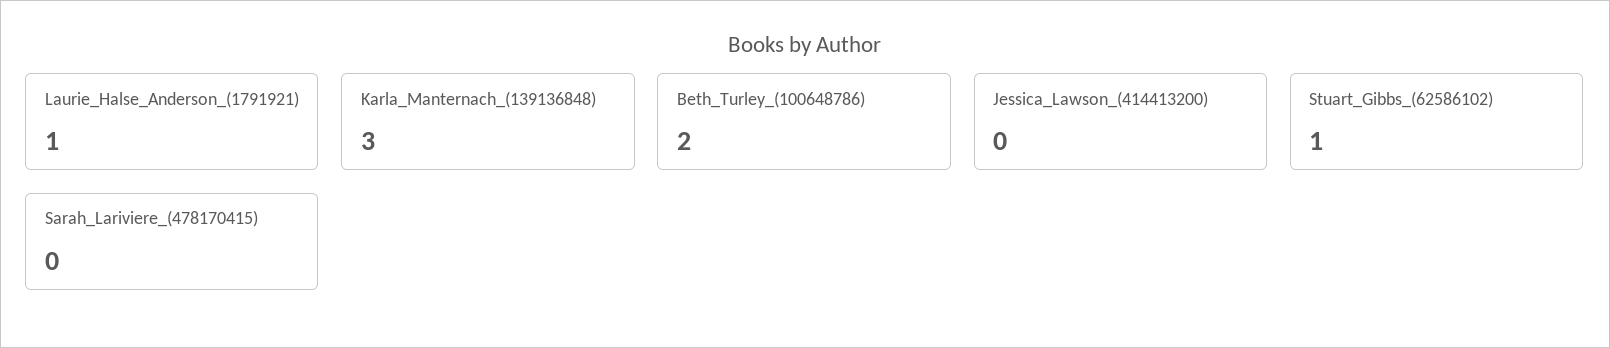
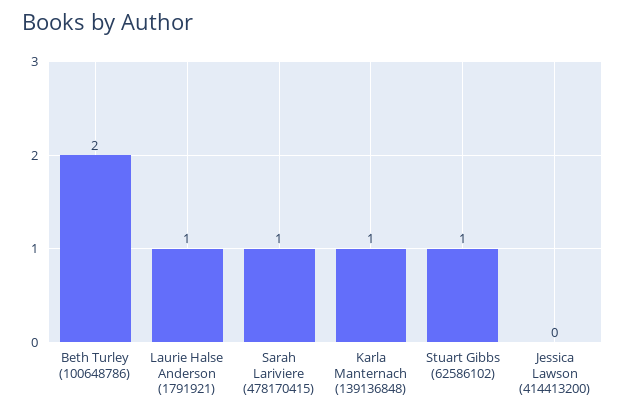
  {
    "Laurie_Halse_Anderson_(1791921)": 1,
-   "Karla_Manternach_(139136848)": 3,
+   "Karla_Manternach_(139136848)": 1,
    "Beth_Turley_(100648786)": 2,
    "Jessica_Lawson_(414413200)": 0,
    "Stuart_Gibbs_(62586102)": 1,
-   "Sarah_Lariviere_(478170415)": 0
+   "Sarah_Lariviere_(478170415)": 1
  }

